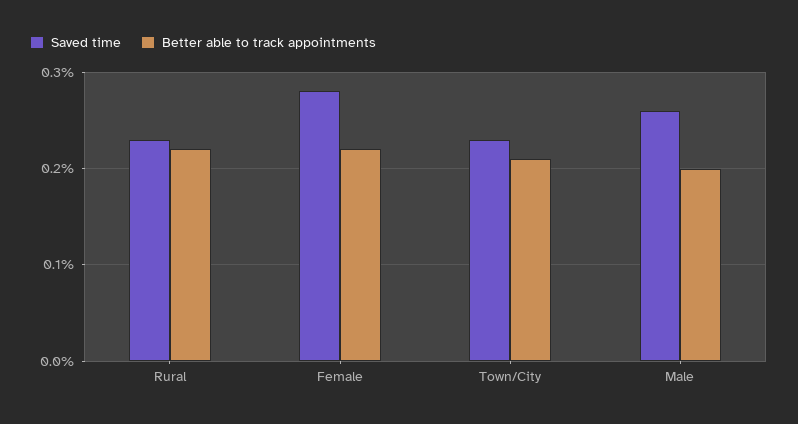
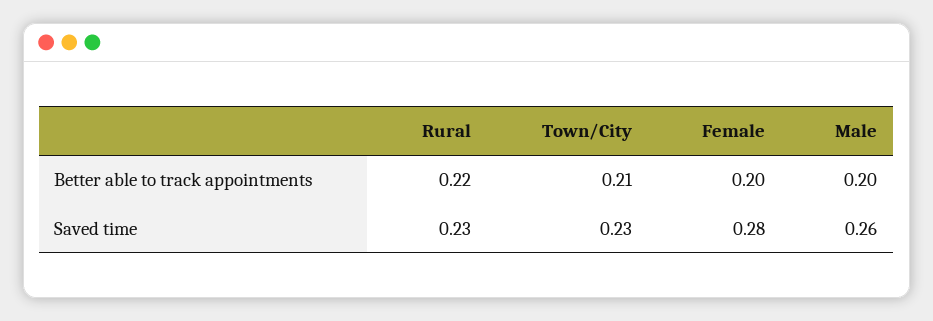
  {
    "Saved time": {
      "Rural": 0.23,
      "Female": 0.28,
      "Town/City": 0.23,
      "Male": 0.26
    },
    "Better able to track appointments": {
      "Rural": 0.22,
-     "Female": 0.22,
+     "Female": 0.2,
      "Town/City": 0.21,
      "Male": 0.2
    }
  }

